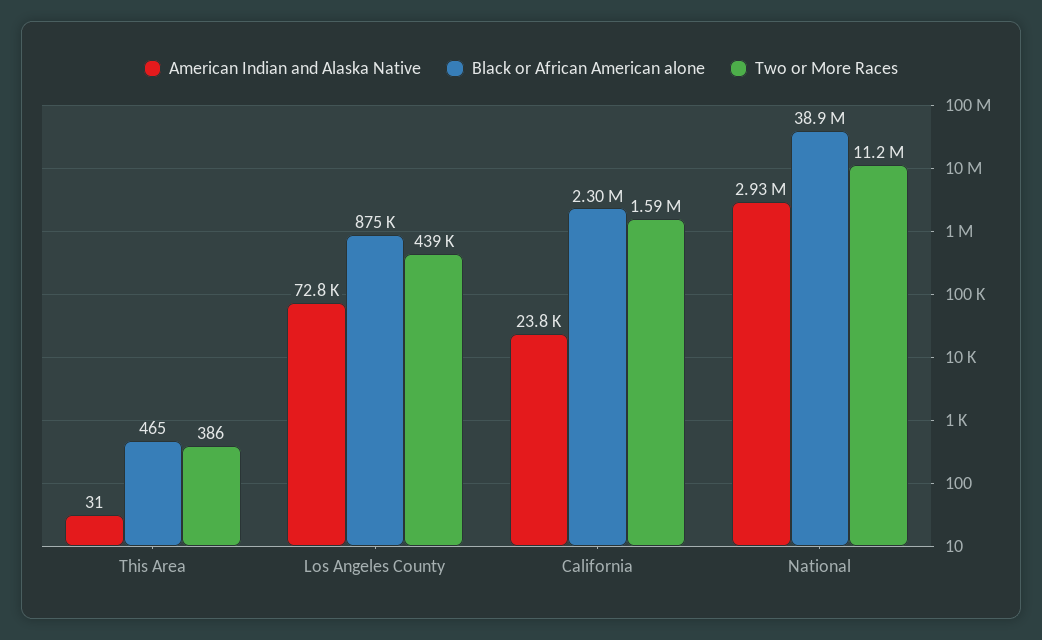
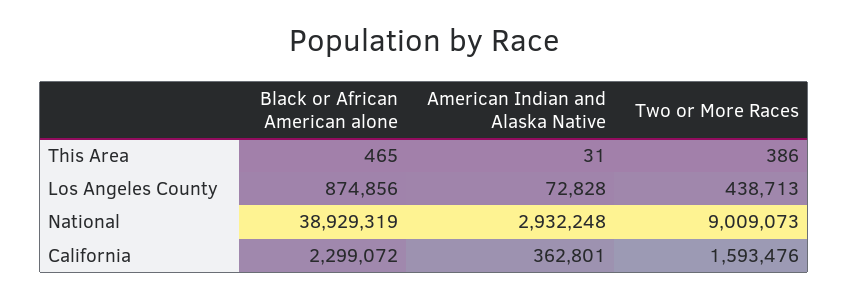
  {
    "American Indian and Alaska Native": {
      "This Area": 31,
      "Los Angeles County": 72828,
-     "California": 23800,
+     "California": 362801,
      "National": 2932248
    },
    "Black or African American alone": {
      "This Area": 465,
      "Los Angeles County": 874856,
      "California": 2299072,
      "National": 38929319
    },
    "Two or More Races": {
      "This Area": 386,
      "Los Angeles County": 438713,
      "California": 1593476,
-     "National": 11200000
+     "National": 9009073
    }
  }

